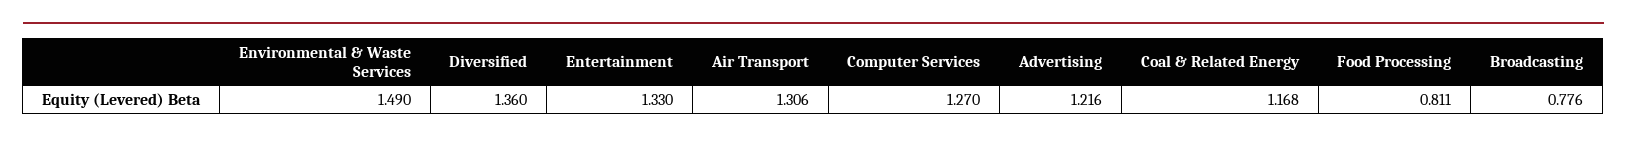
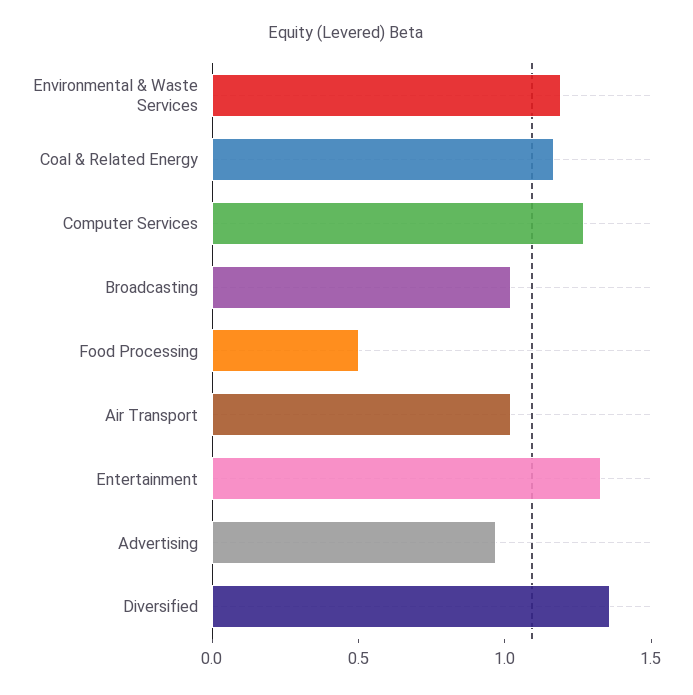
  {
-   "Environmental & Waste Services": 1.49,
+   "Environmental & Waste Services": 1.2,
    "Diversified": 1.36,
    "Entertainment": 1.33,
-   "Air Transport": 1.306,
+   "Air Transport": 1,
    "Computer Services": 1.27,
-   "Advertising": 1.216,
+   "Advertising": 1,
    "Coal & Related Energy": 1.168,
-   "Food Processing": 0.811,
+   "Food Processing": 0.5,
-   "Broadcasting": 0.776
+   "Broadcasting": 1
  }

